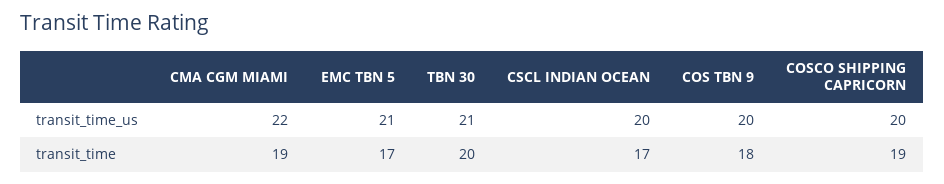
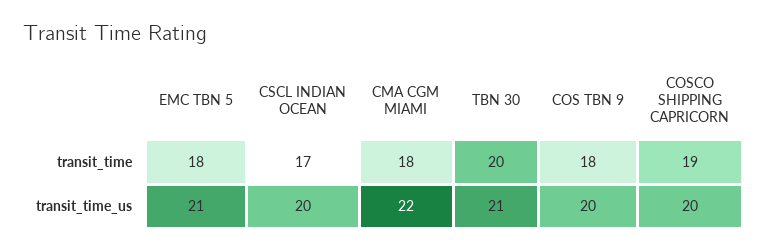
  {
    "CMA CGM MIAMI": {
      "transit_time_us": 22,
-     "transit_time": 19
+     "transit_time": 18
    },
    "EMC TBN 5": {
      "transit_time_us": 21,
-     "transit_time": 17
+     "transit_time": 18
    },
    "TBN 30": {
      "transit_time_us": 21,
      "transit_time": 20
    },
    "CSCL INDIAN OCEAN": {
      "transit_time_us": 20,
      "transit_time": 17
    },
    "COS TBN 9": {
      "transit_time_us": 20,
      "transit_time": 18
    },
    "COSCO SHIPPING CAPRICORN": {
      "transit_time_us": 20,
      "transit_time": 19
    }
  }

